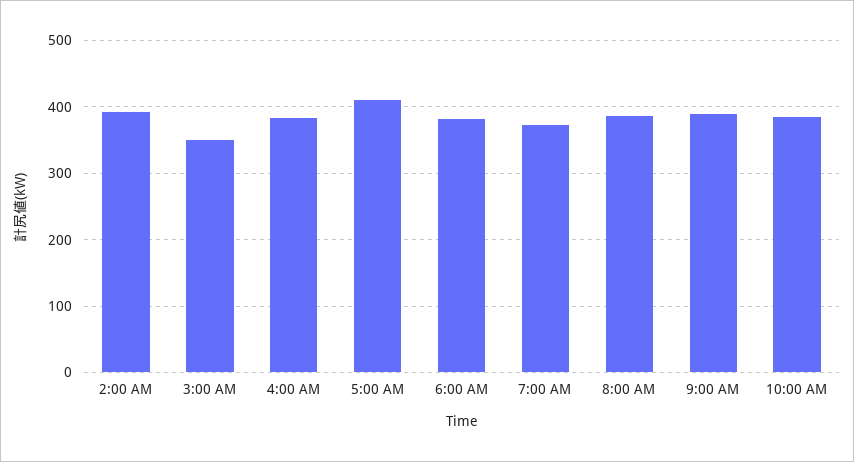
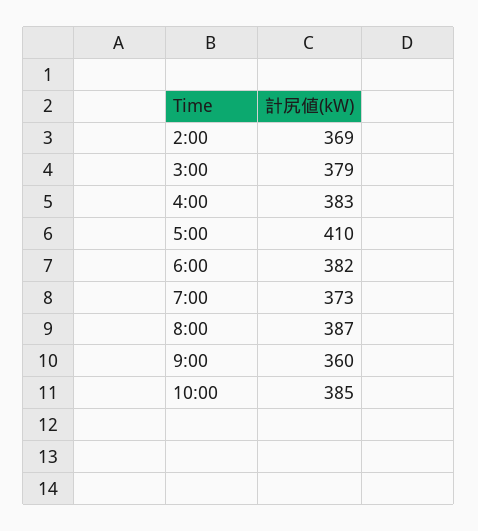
  {
-   "2:00 AM": 390,
+   "2:00 AM": 369,
-   "3:00 AM": 350,
+   "3:00 AM": 379,
    "4:00 AM": 383,
    "5:00 AM": 410,
    "6:00 AM": 382,
    "7:00 AM": 373,
    "8:00 AM": 387,
-   "9:00 AM": 390,
+   "9:00 AM": 360,
    "10:00 AM": 385
  }

